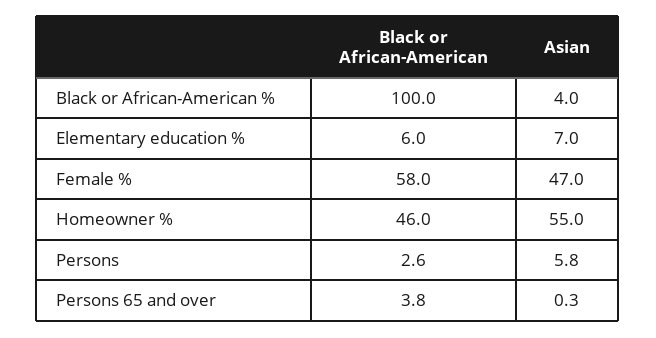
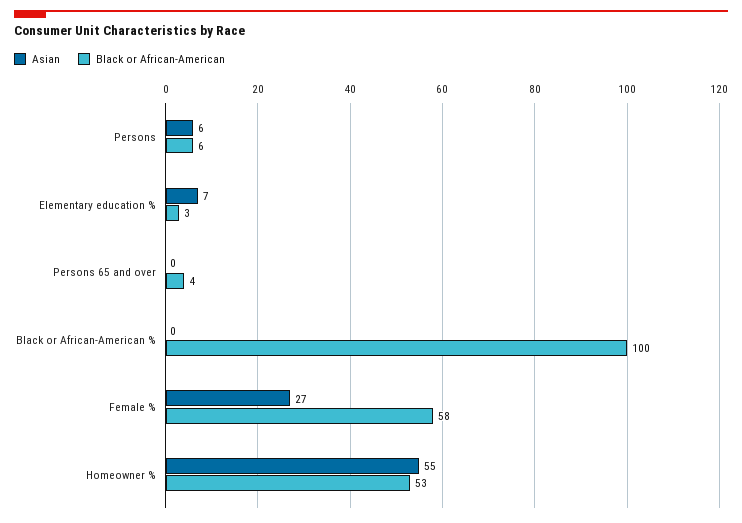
  {
    "Black or African-American": {
      "Black or African-American %": 100,
-     "Elementary education %": 6,
+     "Elementary education %": 3,
      "Female %": 58,
-     "Homeowner %": 46,
+     "Homeowner %": 53,
-     "Persons": 2.6,
+     "Persons": 6,
      "Persons 65 and over": 3.8
    },
    "Asian": {
-     "Black or African-American %": 4,
+     "Black or African-American %": 0,
      "Elementary education %": 7,
-     "Female %": 47,
+     "Female %": 27,
      "Homeowner %": 55,
      "Persons": 5.8,
      "Persons 65 and over": 0.3
    }
  }

